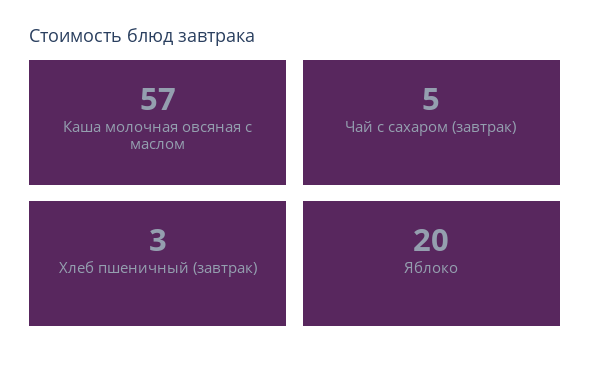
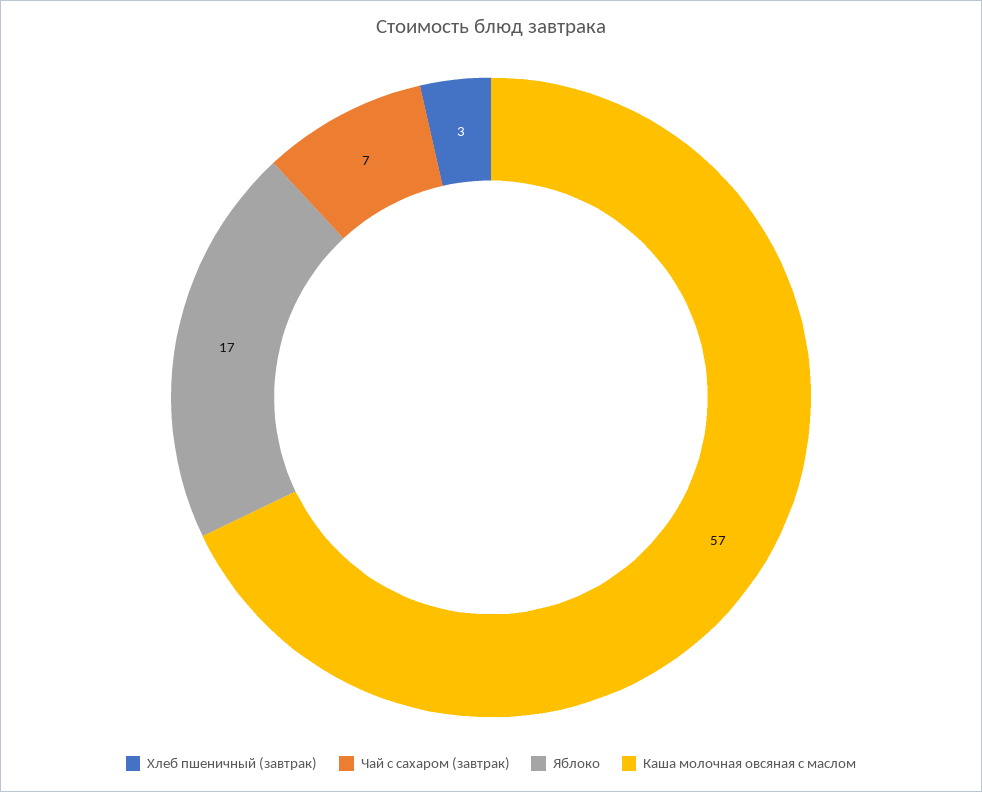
  {
    "Каша молочная овсяная с маслом": 57,
-   "Чай с сахаром (завтрак)": 5,
+   "Чай с сахаром (завтрак)": 7,
    "Хлеб пшеничный (завтрак)": 3,
-   "Яблоко": 20
+   "Яблоко": 17
  }

